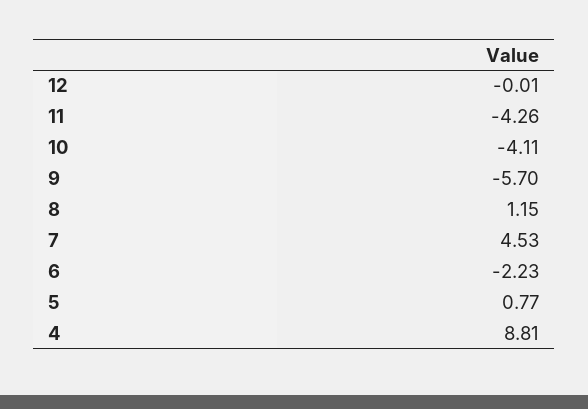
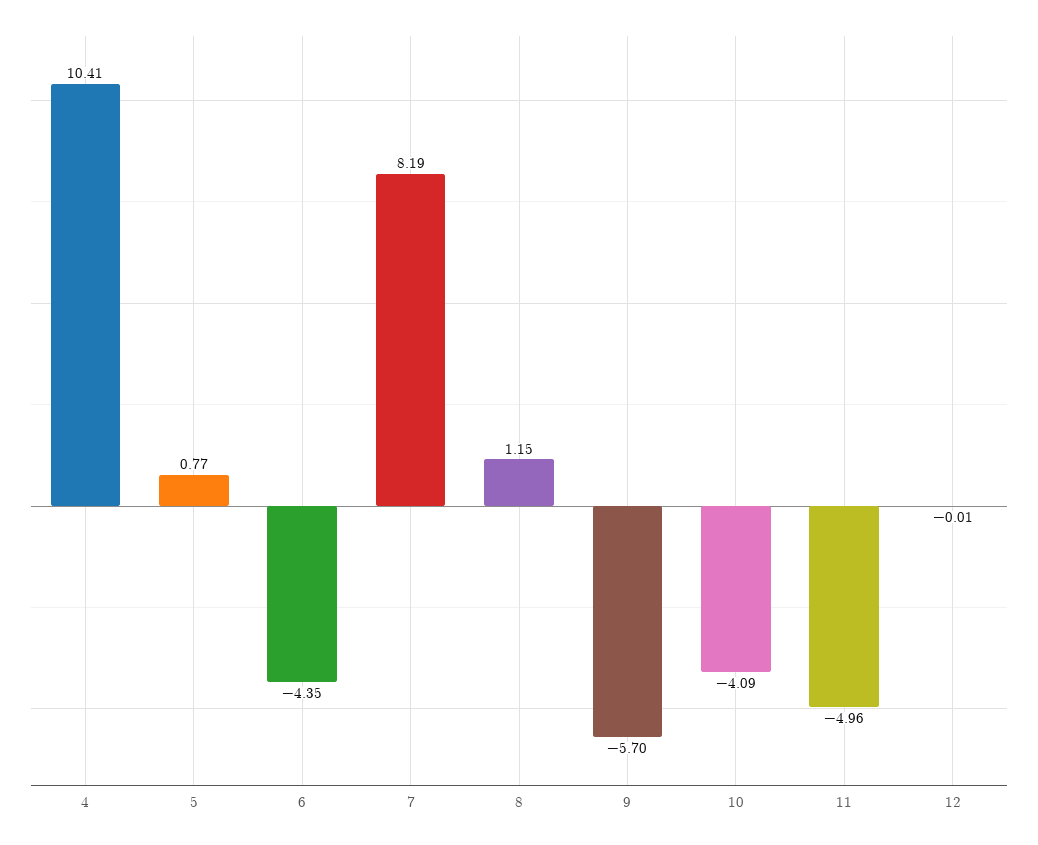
  {
    "12": -0.01,
-   "11": -4.26,
+   "11": -4.96,
-   "10": -4.11,
+   "10": -4.09,
    "9": -5.7,
    "8": 1.15,
-   "7": 4.53,
+   "7": 8.19,
-   "6": -2.23,
+   "6": -4.35,
    "5": 0.77,
-   "4": 8.81
+   "4": 10.41
  }

